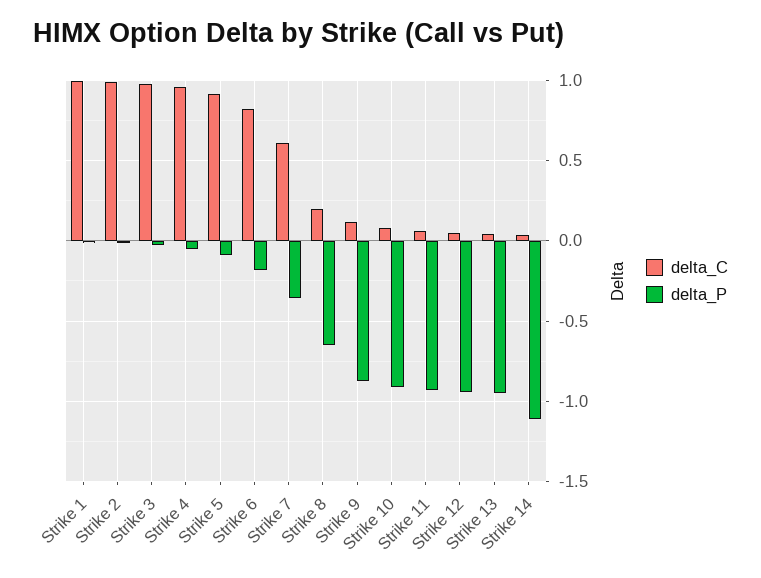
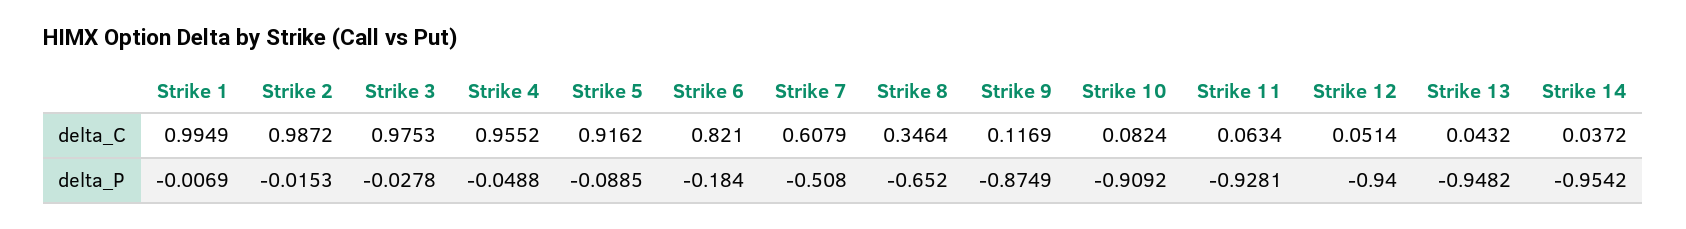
  {
    "delta_C": {
      "Strike 1": 0.9949,
      "Strike 2": 0.9872,
      "Strike 3": 0.9753,
      "Strike 4": 0.9552,
      "Strike 5": 0.9162,
      "Strike 6": 0.821,
      "Strike 7": 0.6079,
-     "Strike 8": 0.2,
+     "Strike 8": 0.3464,
      "Strike 9": 0.1169,
      "Strike 10": 0.0824,
      "Strike 11": 0.0634,
      "Strike 12": 0.0514,
      "Strike 13": 0.0432,
      "Strike 14": 0.0372
    },
    "delta_P": {
      "Strike 1": -0.0069,
      "Strike 2": -0.0153,
      "Strike 3": -0.0278,
      "Strike 4": -0.0488,
      "Strike 5": -0.0885,
      "Strike 6": -0.184,
-     "Strike 7": -0.35,
+     "Strike 7": -0.508,
      "Strike 8": -0.652,
      "Strike 9": -0.8749,
      "Strike 10": -0.9092,
      "Strike 11": -0.9281,
      "Strike 12": -0.94,
      "Strike 13": -0.9482,
-     "Strike 14": -1.1
+     "Strike 14": -0.9542
    }
  }

